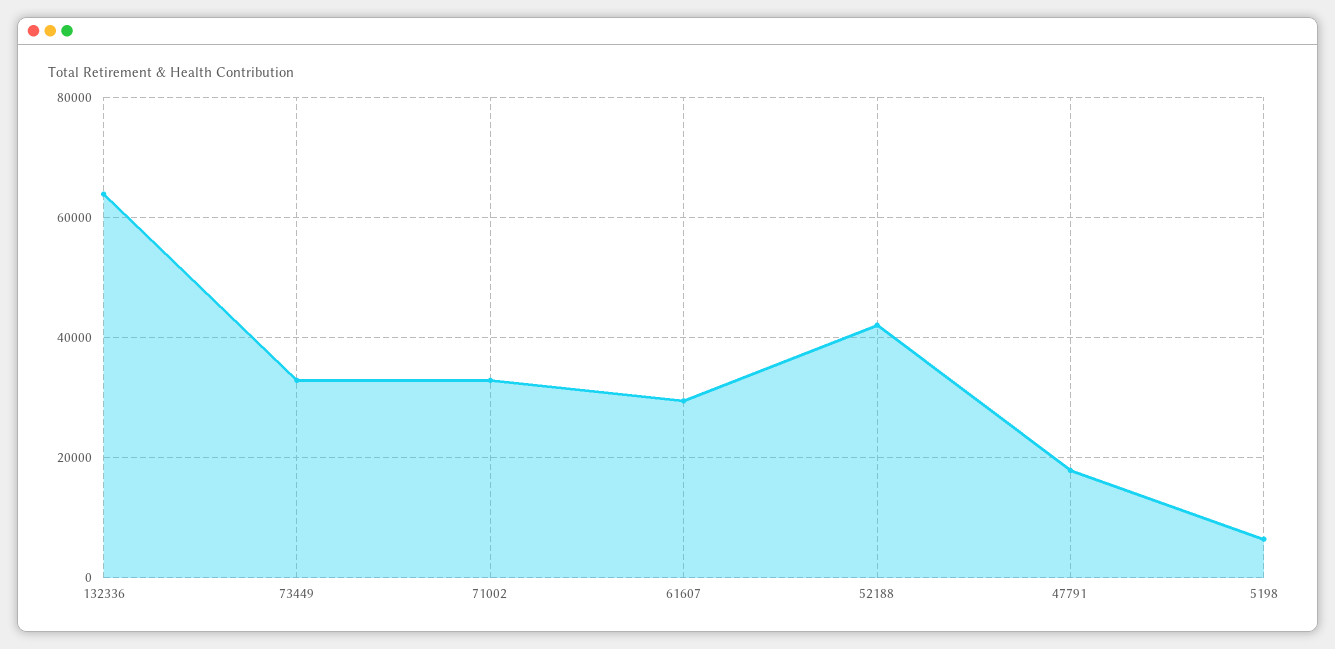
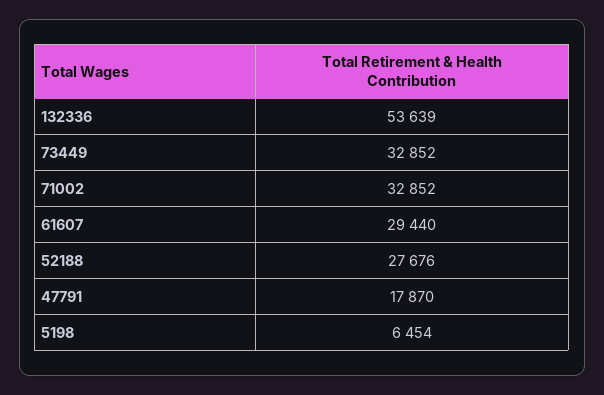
  {
-   "132336": 64000,
+   "132336": 53639,
    "73449": 32852,
    "71002": 32852,
    "61607": 29440,
-   "52188": 42000,
+   "52188": 27676,
    "47791": 17870,
    "5198": 6454
  }

